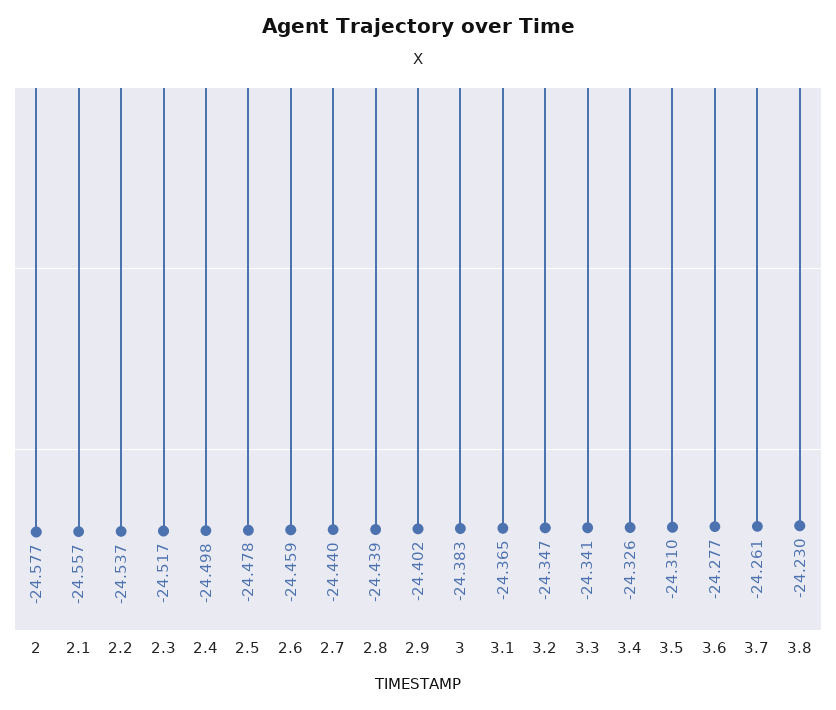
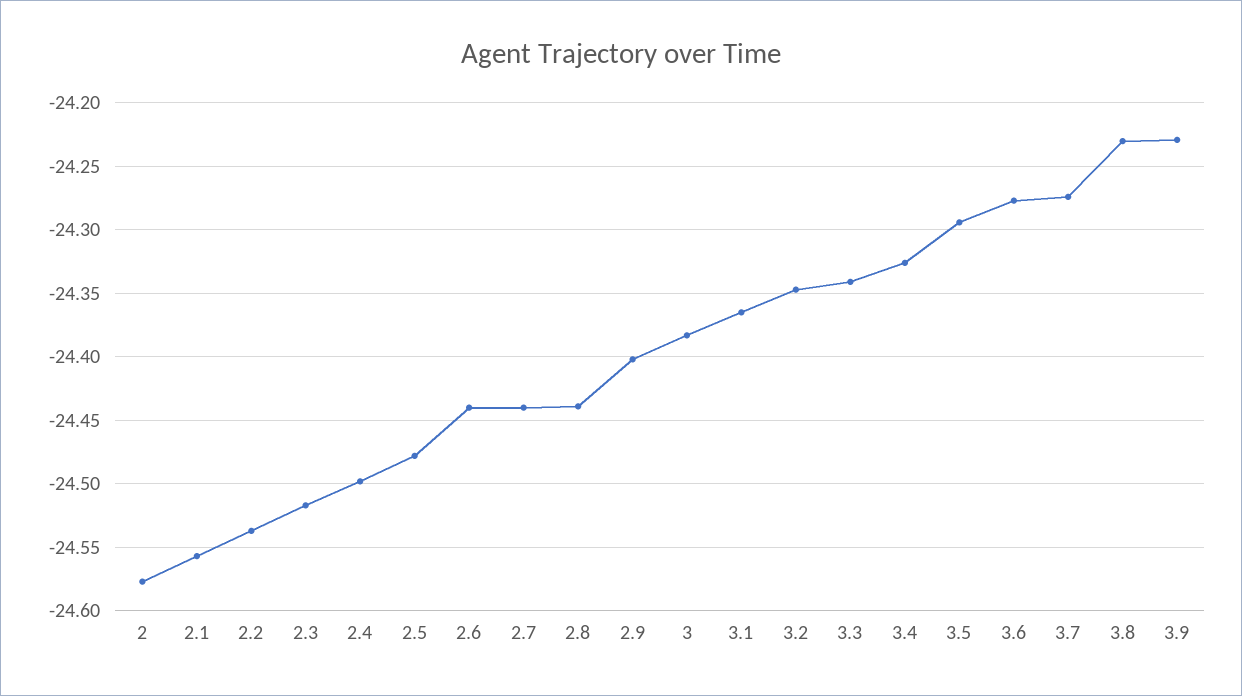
  {
    "2": -24.577,
    "2.1": -24.557,
    "2.2": -24.537,
    "2.3": -24.517,
    "2.4": -24.498,
    "2.5": -24.478,
-   "2.6": -24.459,
+   "2.6": -24.44,
    "2.7": -24.44,
    "2.8": -24.439,
    "2.9": -24.402,
    "3": -24.383,
    "3.1": -24.365,
    "3.2": -24.347,
    "3.3": -24.341,
    "3.4": -24.326,
-   "3.5": -24.31,
+   "3.5": -24.295,
    "3.6": -24.277,
-   "3.7": -24.261,
+   "3.7": -24.275,
-   "3.8": -24.23
+   "3.8": -24.23,
+   "3.9": -24.23
  }

